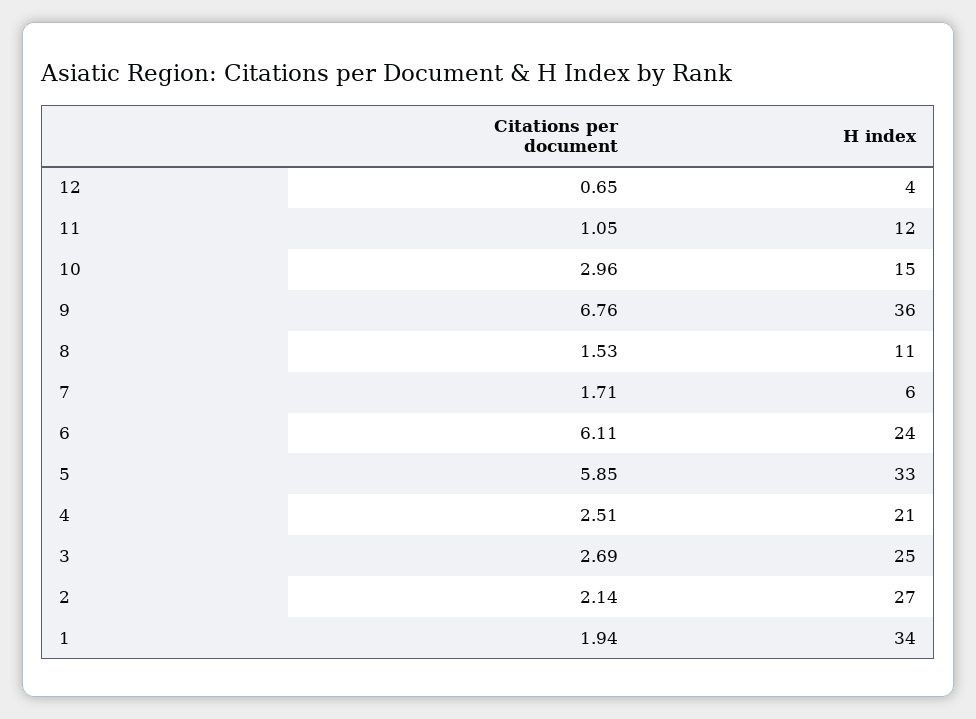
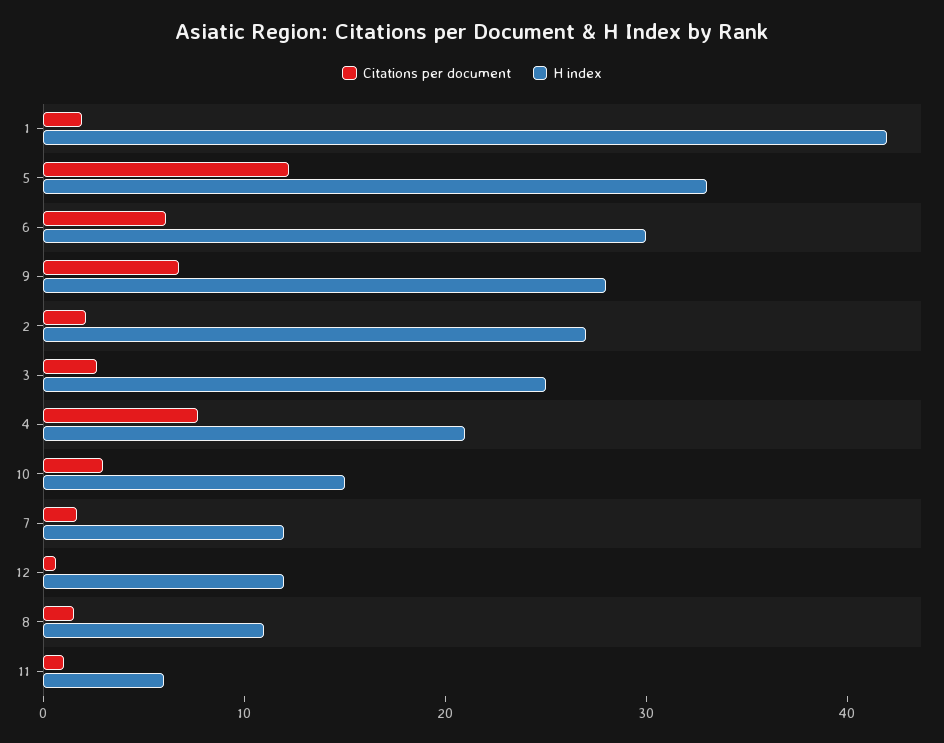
  {
    "Citations per document": {
      "12": 0.65,
      "11": 1.05,
      "10": 2.96,
      "9": 6.76,
      "8": 1.53,
      "7": 1.71,
      "6": 6.11,
-     "5": 5.85,
+     "5": 12,
-     "4": 2.51,
+     "4": 8,
      "3": 2.69,
      "2": 2.14,
      "1": 1.94
    },
    "H index": {
-     "12": 4,
+     "12": 12,
-     "11": 12,
+     "11": 6,
      "10": 15,
-     "9": 36,
+     "9": 28,
      "8": 11,
-     "7": 6,
+     "7": 12,
-     "6": 24,
+     "6": 30,
      "5": 33,
      "4": 21,
      "3": 25,
      "2": 27,
-     "1": 34
+     "1": 42
    }
  }

